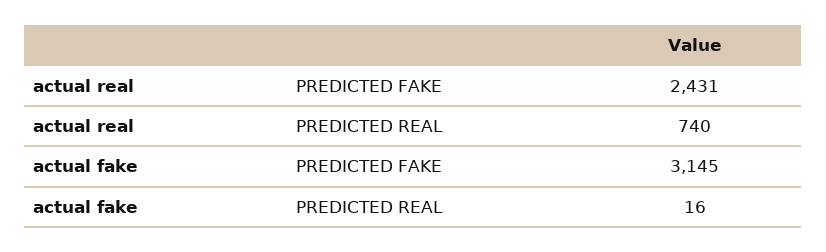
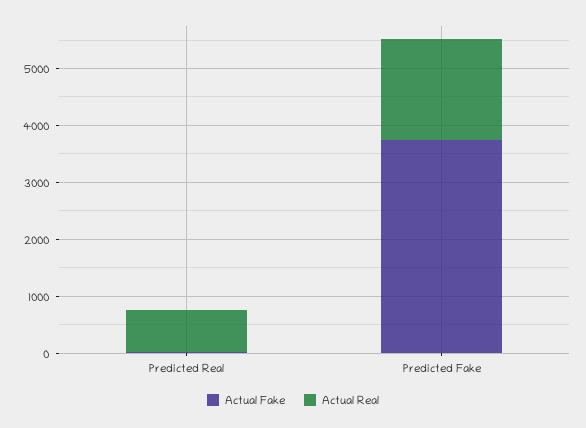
  {
    "actual real": {
-     "PREDICTED FAKE": 2431,
+     "PREDICTED FAKE": 1800,
      "PREDICTED REAL": 740
    },
    "actual fake": {
-     "PREDICTED FAKE": 3145,
+     "PREDICTED FAKE": 3800,
      "PREDICTED REAL": 16
    }
  }

